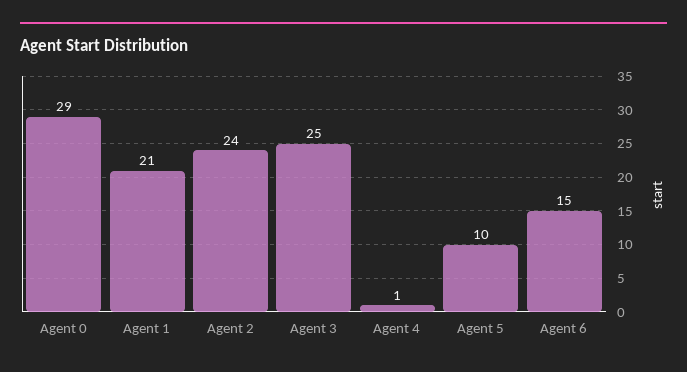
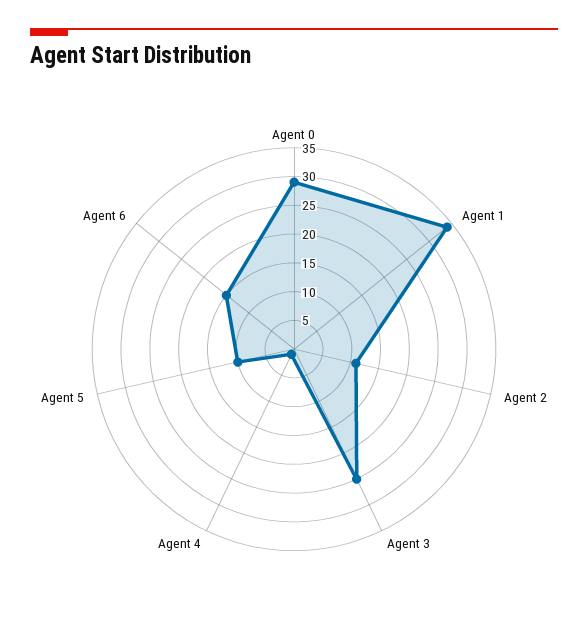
  {
    "Agent 0": 29,
-   "Agent 1": 21,
+   "Agent 1": 35,
-   "Agent 2": 24,
+   "Agent 2": 10,
    "Agent 3": 25,
    "Agent 4": 1,
    "Agent 5": 10,
    "Agent 6": 15
  }

